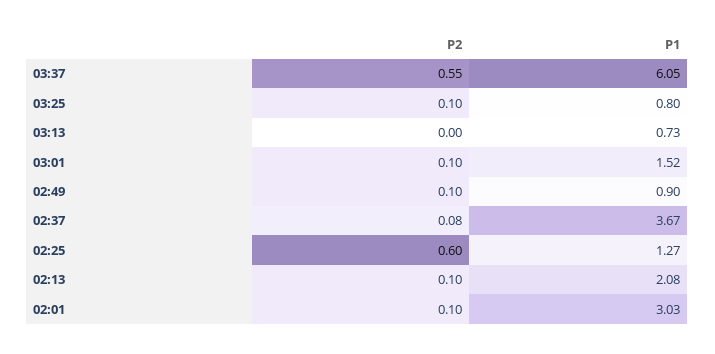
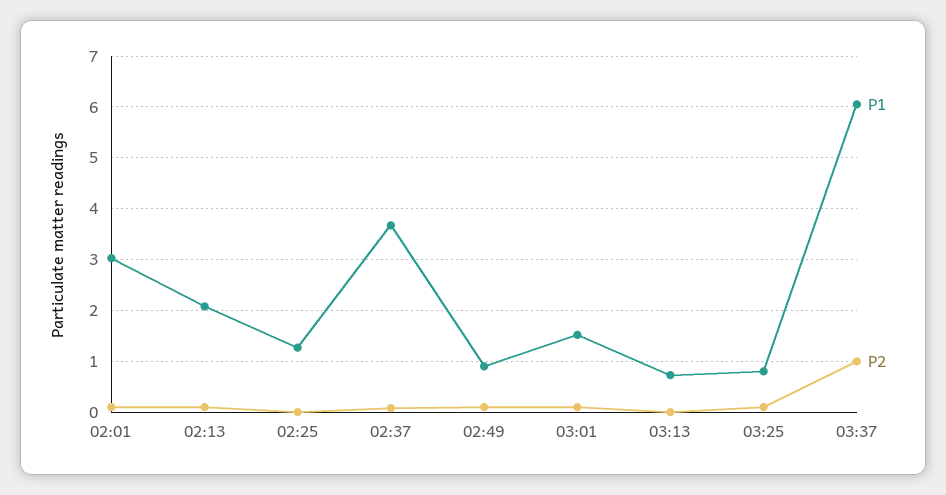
  {
    "P2": {
-     "03:37": 0.55,
+     "03:37": 1,
      "03:25": 0.1,
      "03:13": 0,
      "03:01": 0.1,
      "02:49": 0.1,
      "02:37": 0.08,
-     "02:25": 0.6,
+     "02:25": 0,
      "02:13": 0.1,
      "02:01": 0.1
    },
    "P1": {
      "03:37": 6.05,
      "03:25": 0.8,
      "03:13": 0.73,
      "03:01": 1.52,
      "02:49": 0.9,
      "02:37": 3.67,
      "02:25": 1.27,
      "02:13": 2.08,
      "02:01": 3.03
    }
  }

